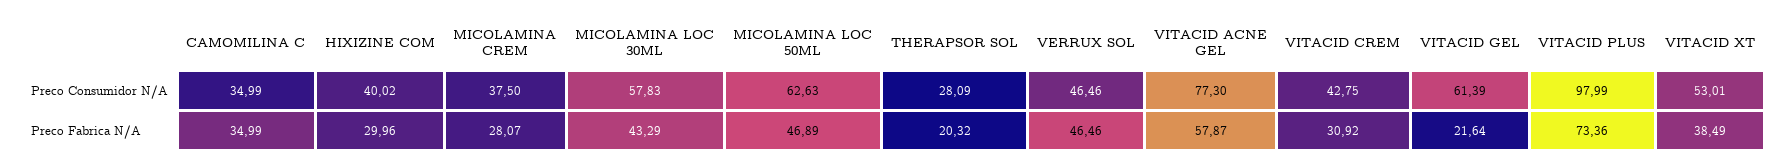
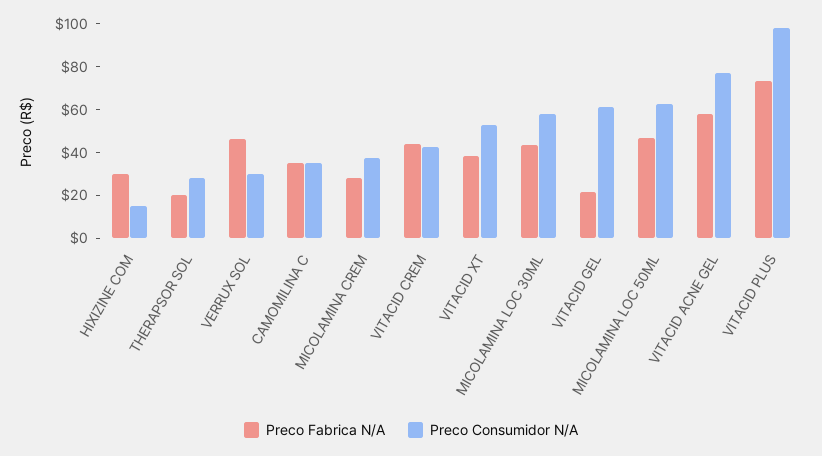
  {
    "Preco Consumidor N/A": {
      "CAMOMILINA C": 34.99,
-     "HIXIZINE COM": 40.02,
+     "HIXIZINE COM": 15,
      "MICOLAMINA CREM": 37.5,
      "MICOLAMINA LOC 30ML": 57.83,
      "MICOLAMINA LOC 50ML": 62.63,
      "THERAPSOR SOL": 28.09,
-     "VERRUX SOL": 46.46,
+     "VERRUX SOL": 30,
      "VITACID ACNE GEL": 77.3,
      "VITACID CREM": 42.75,
      "VITACID GEL": 61.39,
      "VITACID PLUS": 97.99,
      "VITACID XT": 53.01
    },
    "Preco Fabrica N/A": {
      "CAMOMILINA C": 34.99,
      "HIXIZINE COM": 29.96,
      "MICOLAMINA CREM": 28.07,
      "MICOLAMINA LOC 30ML": 43.29,
      "MICOLAMINA LOC 50ML": 46.89,
      "THERAPSOR SOL": 20.32,
      "VERRUX SOL": 46.46,
      "VITACID ACNE GEL": 57.87,
-     "VITACID CREM": 30.92,
+     "VITACID CREM": 45,
      "VITACID GEL": 21.64,
      "VITACID PLUS": 73.36,
      "VITACID XT": 38.49
    }
  }

